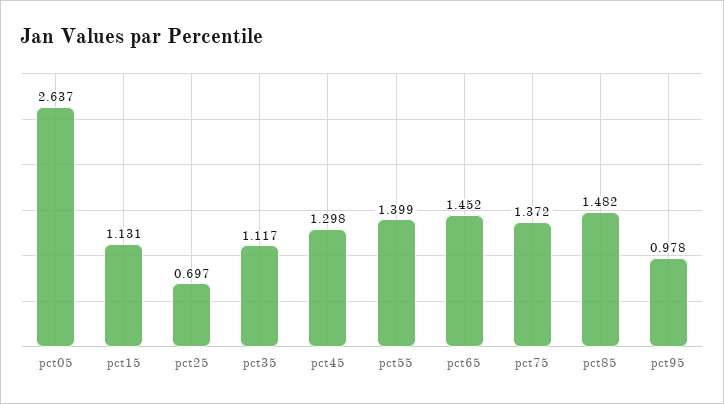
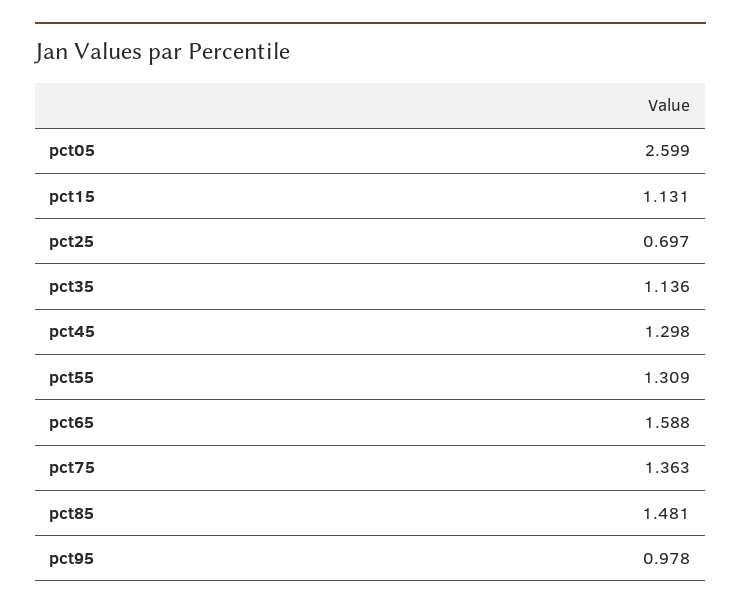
  {
-   "pct05": 2.637,
+   "pct05": 2.599,
    "pct15": 1.131,
    "pct25": 0.697,
-   "pct35": 1.117,
+   "pct35": 1.136,
    "pct45": 1.298,
-   "pct55": 1.399,
+   "pct55": 1.309,
-   "pct65": 1.452,
+   "pct65": 1.588,
-   "pct75": 1.372,
+   "pct75": 1.363,
-   "pct85": 1.482,
+   "pct85": 1.481,
    "pct95": 0.978
  }

